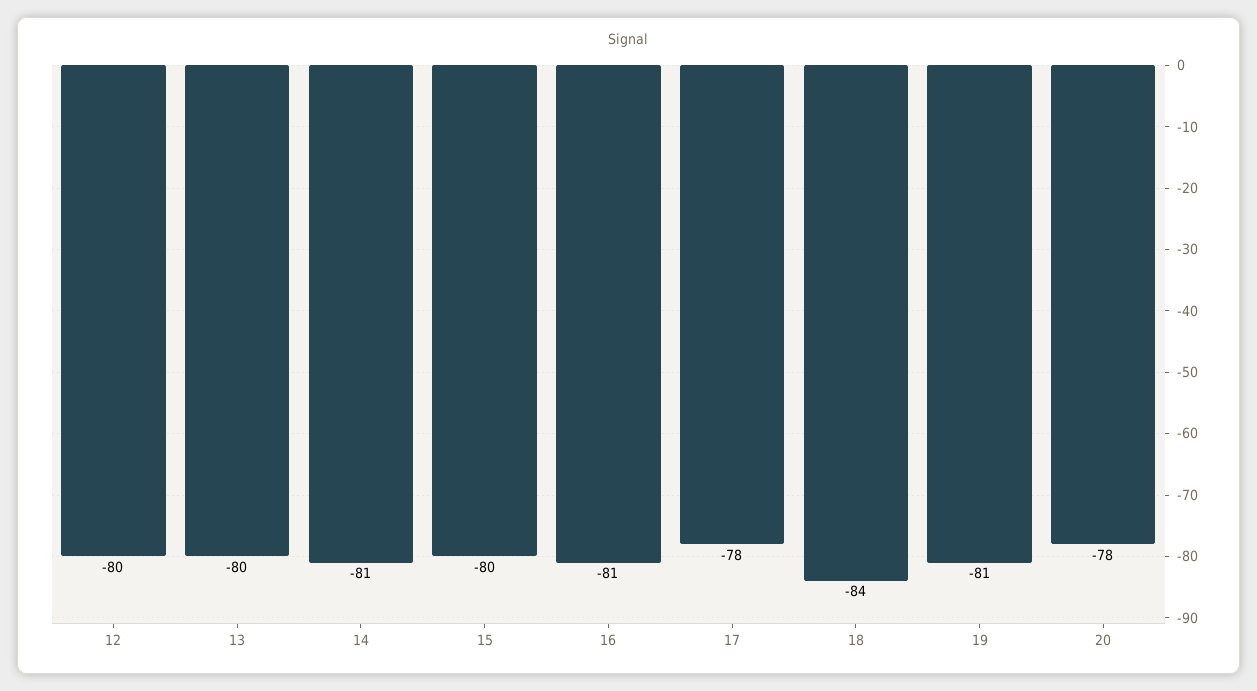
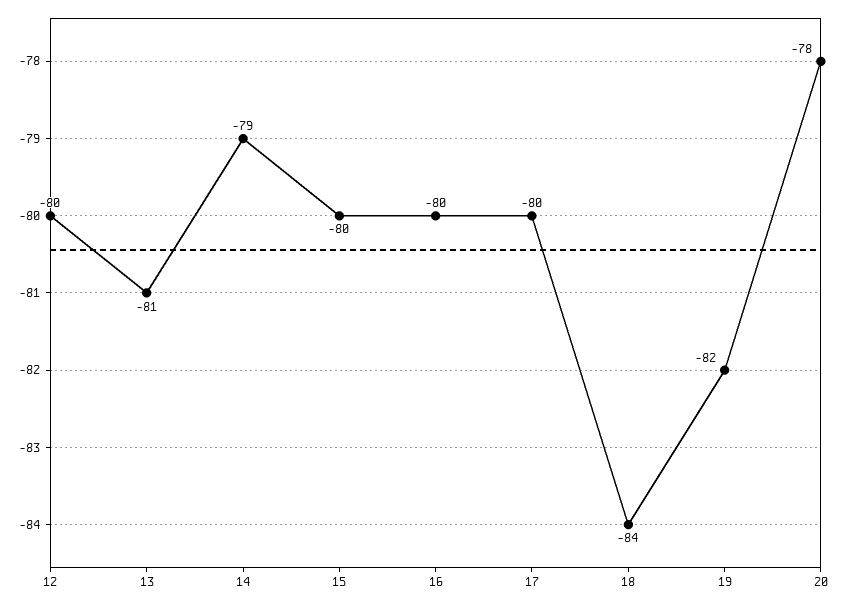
  {
    "12": -80,
-   "13": -80,
+   "13": -81,
-   "14": -81,
+   "14": -79,
    "15": -80,
-   "16": -81,
+   "16": -80,
-   "17": -78,
+   "17": -80,
    "18": -84,
-   "19": -81,
+   "19": -82,
    "20": -78
  }

